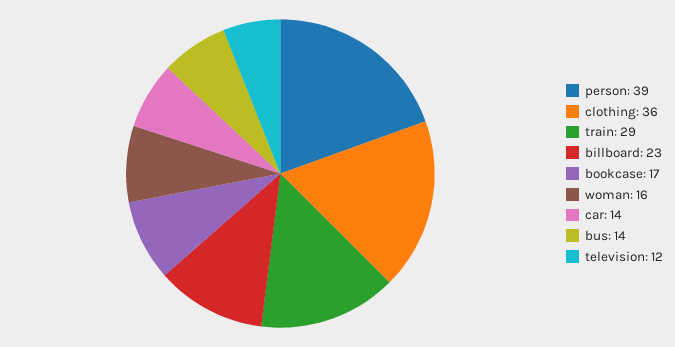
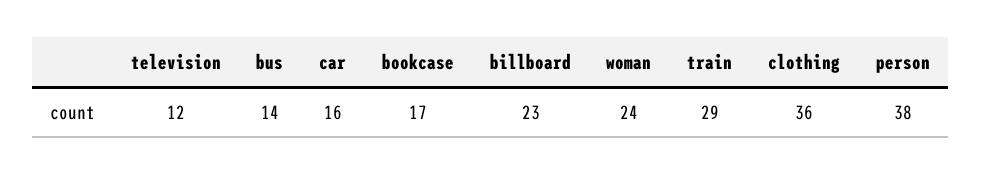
  {
-   "person": 39,
+   "person": 38,
    "clothing": 36,
    "train": 29,
    "billboard": 23,
    "bookcase": 17,
-   "woman": 16,
+   "woman": 24,
-   "car": 14,
+   "car": 16,
    "bus": 14,
    "television": 12
  }

